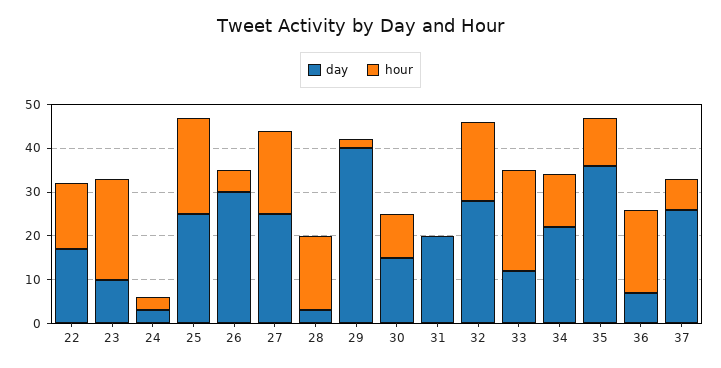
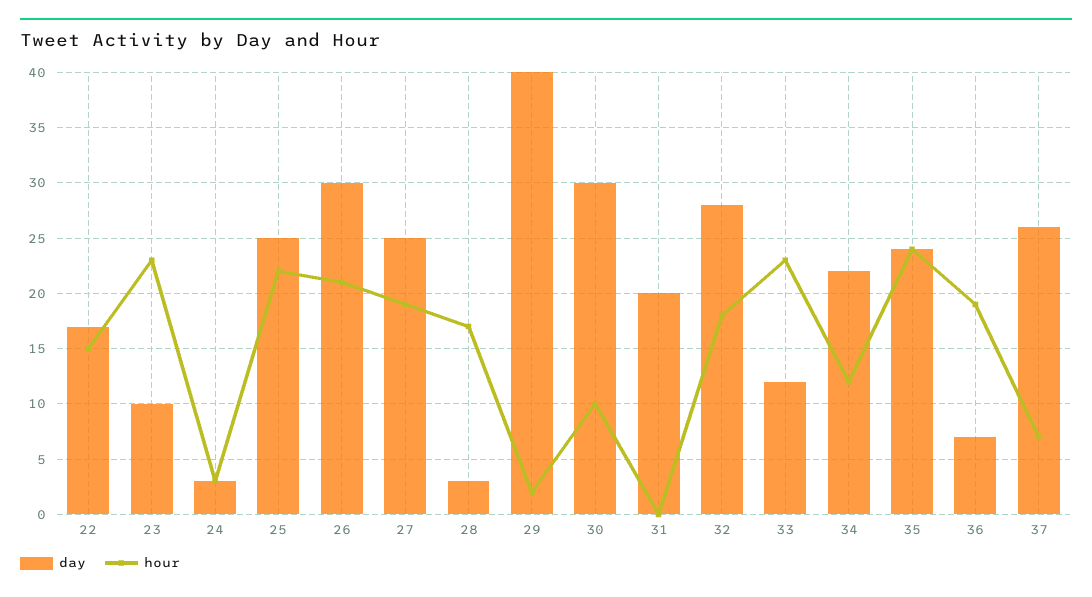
  {
    "day": {
      "22": 17,
      "23": 10,
      "24": 3,
      "25": 25,
      "26": 30,
      "27": 25,
      "28": 3,
      "29": 40,
-     "30": 15,
+     "30": 30,
      "31": 20,
      "32": 28,
      "33": 12,
      "34": 22,
-     "35": 35,
+     "35": 24,
      "36": 7,
      "37": 26
    },
    "hour": {
      "22": 15,
      "23": 23,
      "24": 3,
      "25": 22,
-     "26": 5,
+     "26": 21,
      "27": 19,
      "28": 17,
      "29": 2,
      "30": 10,
      "31": 0,
      "32": 18,
      "33": 23,
      "34": 12,
-     "35": 10,
+     "35": 24,
      "36": 19,
      "37": 7
    }
  }

